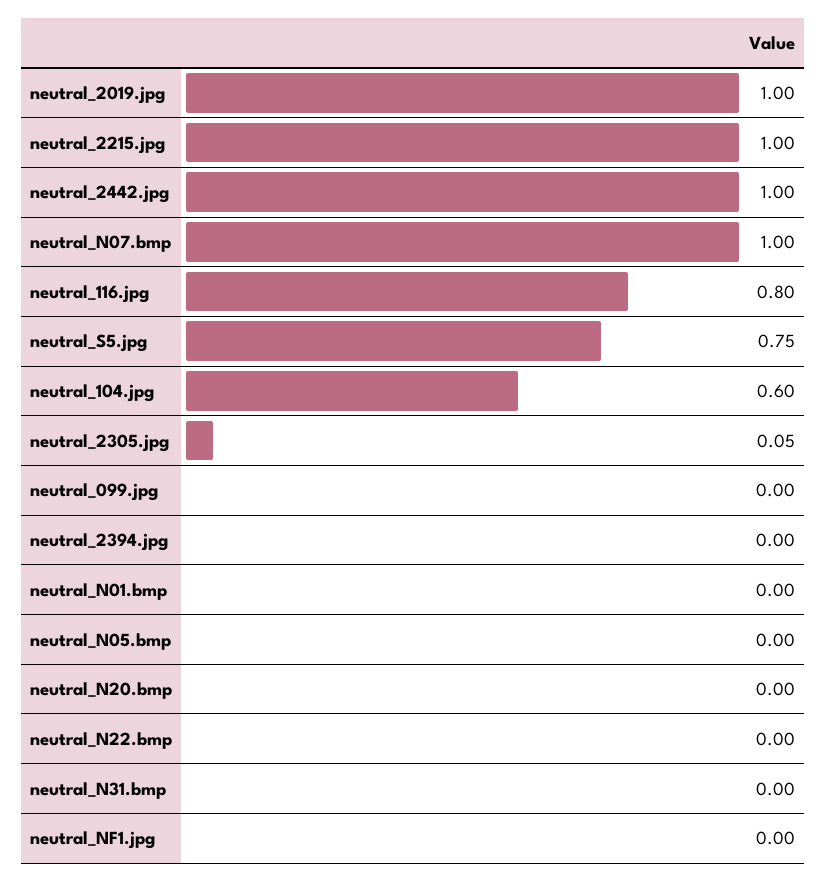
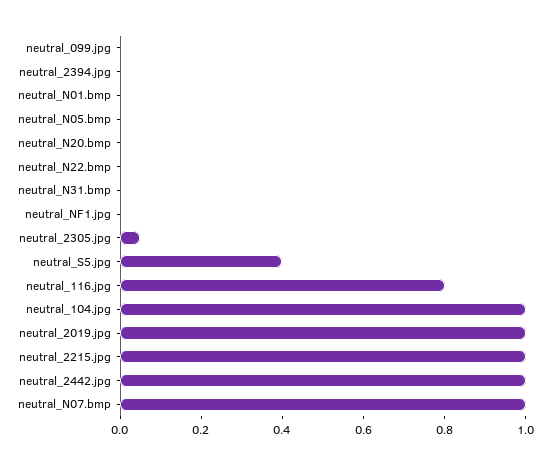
  {
    "neutral_2019.jpg": 1,
    "neutral_2215.jpg": 1,
    "neutral_2442.jpg": 1,
    "neutral_N07.bmp": 1,
    "neutral_116.jpg": 0.8,
-   "neutral_S5.jpg": 0.75,
+   "neutral_S5.jpg": 0.4,
-   "neutral_104.jpg": 0.6,
+   "neutral_104.jpg": 1,
    "neutral_2305.jpg": 0.05,
    "neutral_099.jpg": 0,
    "neutral_2394.jpg": 0,
    "neutral_N01.bmp": 0,
    "neutral_N05.bmp": 0,
    "neutral_N20.bmp": 0,
    "neutral_N22.bmp": 0,
    "neutral_N31.bmp": 0,
    "neutral_NF1.jpg": 0
  }

